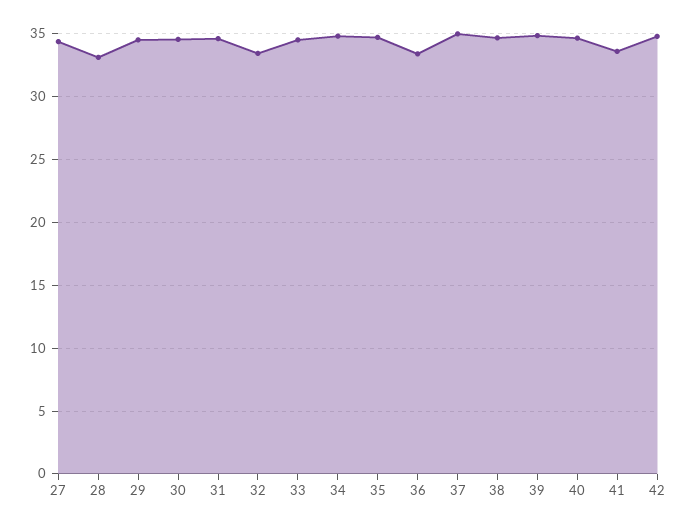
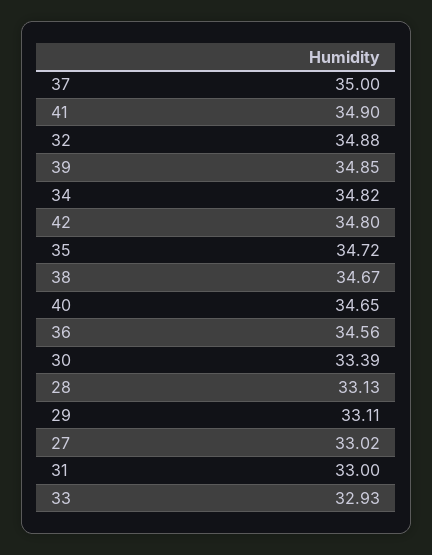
  {
-   "27": 34.5,
+   "27": 33.02,
    "28": 33.13,
-   "29": 34.5,
+   "29": 33.11,
-   "30": 34.5,
+   "30": 33.39,
-   "31": 34.5,
+   "31": 33,
-   "32": 33.5,
+   "32": 34.88,
-   "33": 34.5,
+   "33": 32.93,
    "34": 34.82,
    "35": 34.72,
-   "36": 33.5,
+   "36": 34.56,
    "37": 35,
    "38": 34.67,
    "39": 34.85,
    "40": 34.65,
-   "41": 33.5,
+   "41": 34.9,
    "42": 34.8
  }

